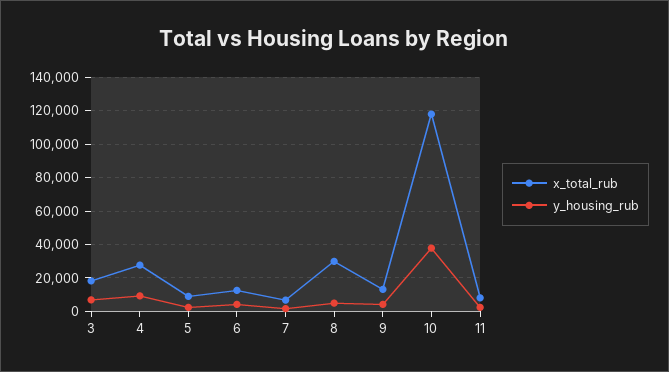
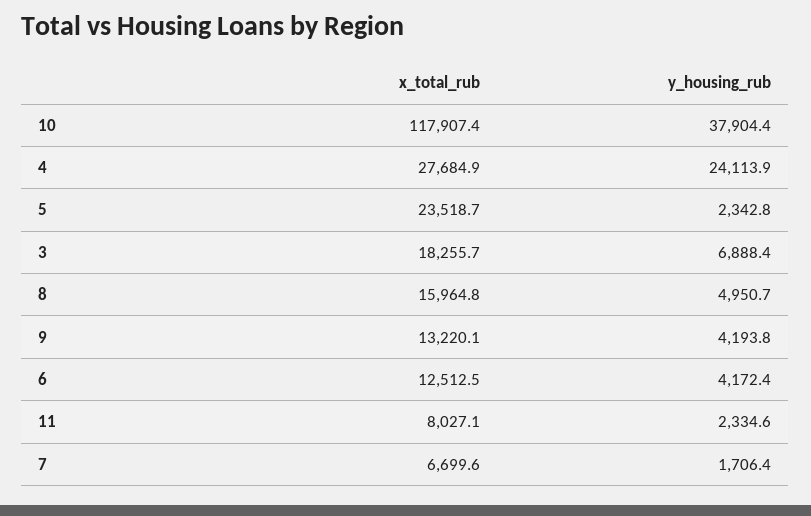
  {
    "x_total_rub": {
      "3": 18255.7,
      "4": 27684.9,
-     "5": 10000,
+     "5": 23518.7,
      "6": 12512.5,
      "7": 6699.6,
-     "8": 30000,
+     "8": 15964.8,
      "9": 13220.1,
      "10": 117907.4,
      "11": 8027.1
    },
    "y_housing_rub": {
      "3": 6888.4,
-     "4": 10000,
+     "4": 24113.9,
      "5": 2342.8,
      "6": 4172.4,
      "7": 1706.4,
      "8": 4950.7,
      "9": 4193.8,
      "10": 37904.4,
      "11": 2334.6
    }
  }

